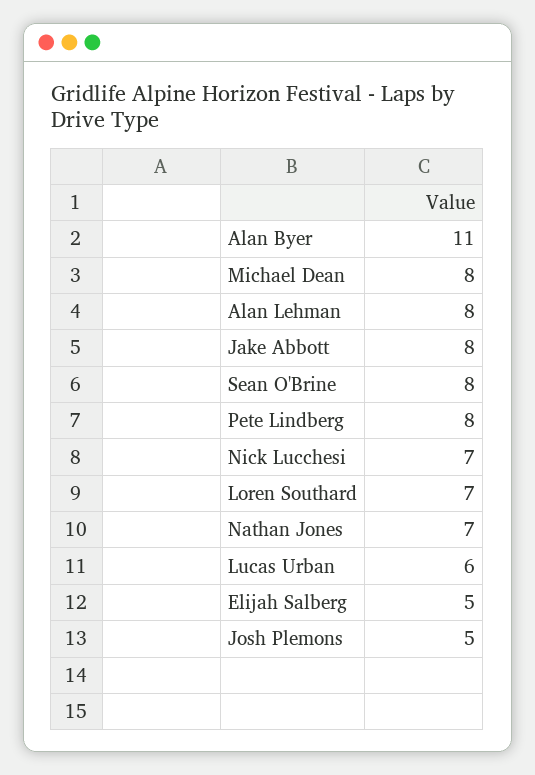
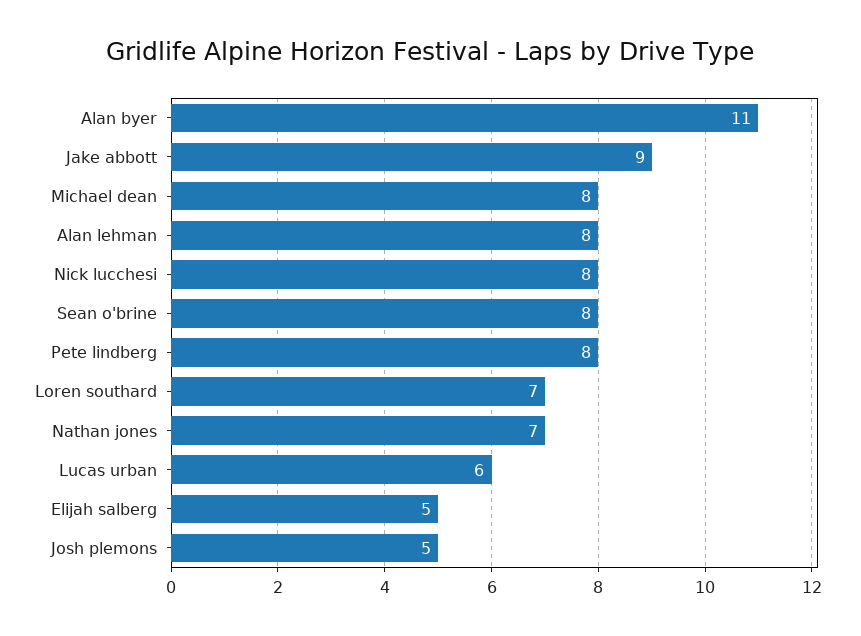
  {
    "Alan Byer": 11,
    "Michael Dean": 8,
    "Alan Lehman": 8,
-   "Jake Abbott": 8,
+   "Jake Abbott": 9,
    "Sean O'Brine": 8,
    "Pete Lindberg": 8,
-   "Nick Lucchesi": 7,
+   "Nick Lucchesi": 8,
    "Loren Southard": 7,
    "Nathan Jones": 7,
    "Lucas Urban": 6,
    "Elijah Salberg": 5,
    "Josh Plemons": 5
  }

